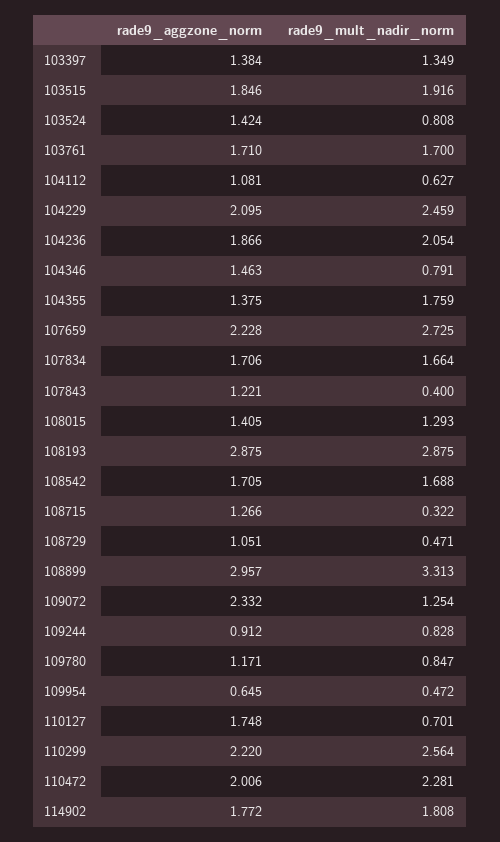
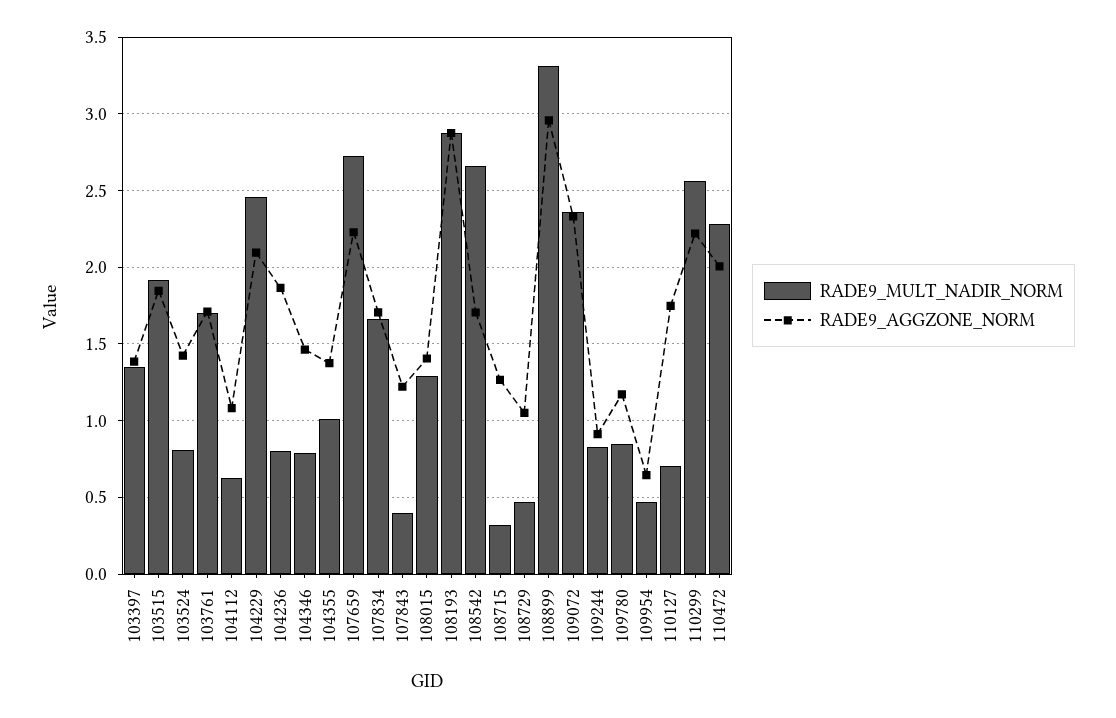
  {
    "rade9_aggzone_norm": {
      "103397": 1.384,
      "103515": 1.846,
      "103524": 1.424,
      "103761": 1.71,
      "104112": 1.081,
      "104229": 2.095,
      "104236": 1.866,
      "104346": 1.463,
      "104355": 1.375,
      "107659": 2.228,
      "107834": 1.706,
      "107843": 1.221,
      "108015": 1.405,
      "108193": 2.875,
      "108542": 1.705,
      "108715": 1.266,
      "108729": 1.051,
      "108899": 2.957,
      "109072": 2.332,
      "109244": 0.912,
      "109780": 1.171,
      "109954": 0.645,
      "110127": 1.748,
      "110299": 2.22,
-     "110472": 2.006,
+     "110472": 2.006
-     "114902": 1.772
    },
    "rade9_mult_nadir_norm": {
      "103397": 1.349,
      "103515": 1.916,
      "103524": 0.808,
      "103761": 1.7,
      "104112": 0.627,
      "104229": 2.459,
-     "104236": 2.054,
+     "104236": 0.8,
      "104346": 0.791,
-     "104355": 1.759,
+     "104355": 1,
      "107659": 2.725,
      "107834": 1.664,
      "107843": 0.4,
      "108015": 1.293,
      "108193": 2.875,
-     "108542": 1.688,
+     "108542": 2.65,
      "108715": 0.322,
      "108729": 0.471,
      "108899": 3.313,
-     "109072": 1.254,
+     "109072": 2.35,
      "109244": 0.828,
      "109780": 0.847,
      "109954": 0.472,
      "110127": 0.701,
      "110299": 2.564,
-     "110472": 2.281,
+     "110472": 2.281
-     "114902": 1.808
    }
  }

